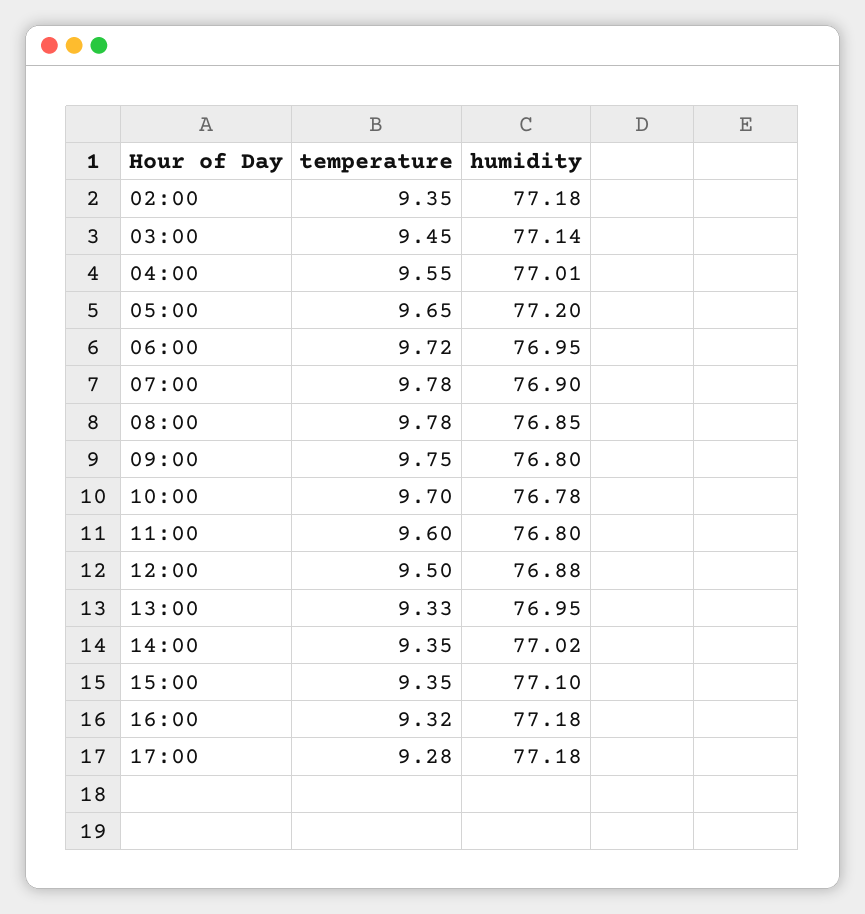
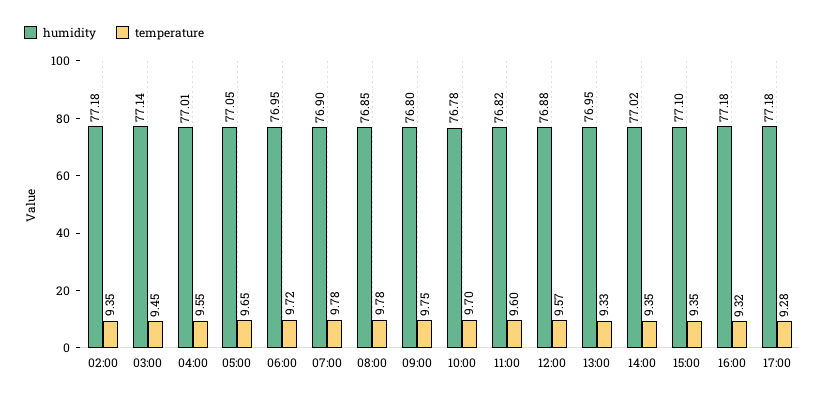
  {
    "temperature": {
      "02:00": 9.35,
      "03:00": 9.45,
      "04:00": 9.55,
      "05:00": 9.65,
      "06:00": 9.72,
      "07:00": 9.78,
      "08:00": 9.78,
      "09:00": 9.75,
      "10:00": 9.7,
      "11:00": 9.6,
-     "12:00": 9.5,
+     "12:00": 9.57,
      "13:00": 9.33,
      "14:00": 9.35,
      "15:00": 9.35,
      "16:00": 9.32,
      "17:00": 9.28
    },
    "humidity": {
      "02:00": 77.18,
      "03:00": 77.14,
      "04:00": 77.01,
-     "05:00": 77.2,
+     "05:00": 77.05,
      "06:00": 76.95,
      "07:00": 76.9,
      "08:00": 76.85,
      "09:00": 76.8,
      "10:00": 76.78,
-     "11:00": 76.8,
+     "11:00": 76.82,
      "12:00": 76.88,
      "13:00": 76.95,
      "14:00": 77.02,
      "15:00": 77.1,
      "16:00": 77.18,
      "17:00": 77.18
    }
  }

